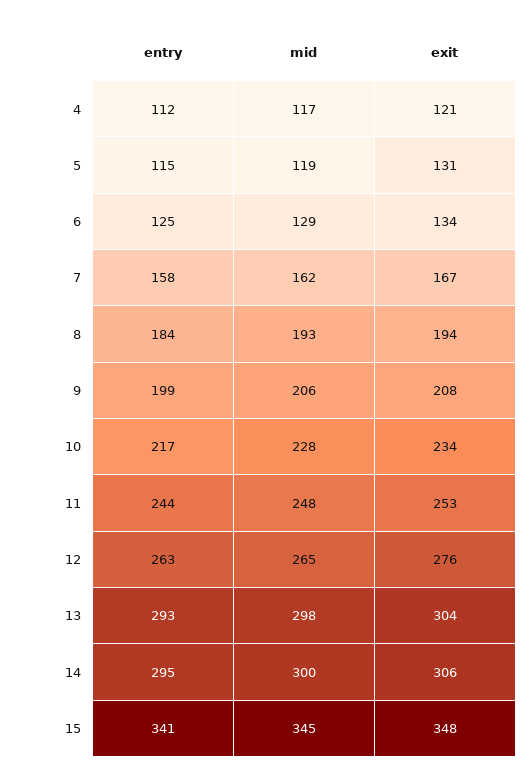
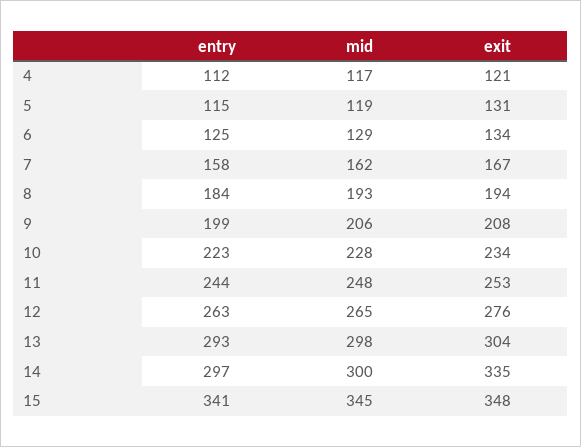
  {
    "entry": {
      "4": 112,
      "5": 115,
      "6": 125,
      "7": 158,
      "8": 184,
      "9": 199,
-     "10": 217,
+     "10": 223,
      "11": 244,
      "12": 263,
      "13": 293,
-     "14": 295,
+     "14": 297,
      "15": 341
    },
    "mid": {
      "4": 117,
      "5": 119,
      "6": 129,
      "7": 162,
      "8": 193,
      "9": 206,
      "10": 228,
      "11": 248,
      "12": 265,
      "13": 298,
      "14": 300,
      "15": 345
    },
    "exit": {
      "4": 121,
      "5": 131,
      "6": 134,
      "7": 167,
      "8": 194,
      "9": 208,
      "10": 234,
      "11": 253,
      "12": 276,
      "13": 304,
-     "14": 306,
+     "14": 335,
      "15": 348
    }
  }

